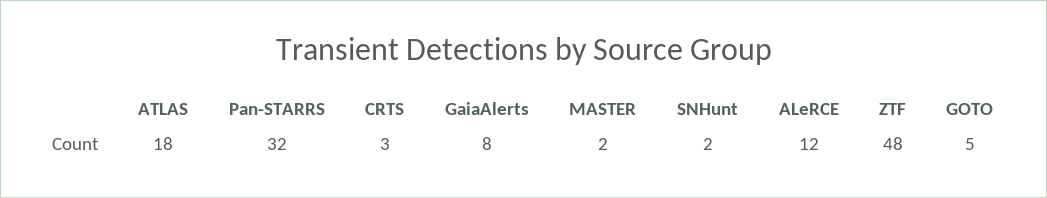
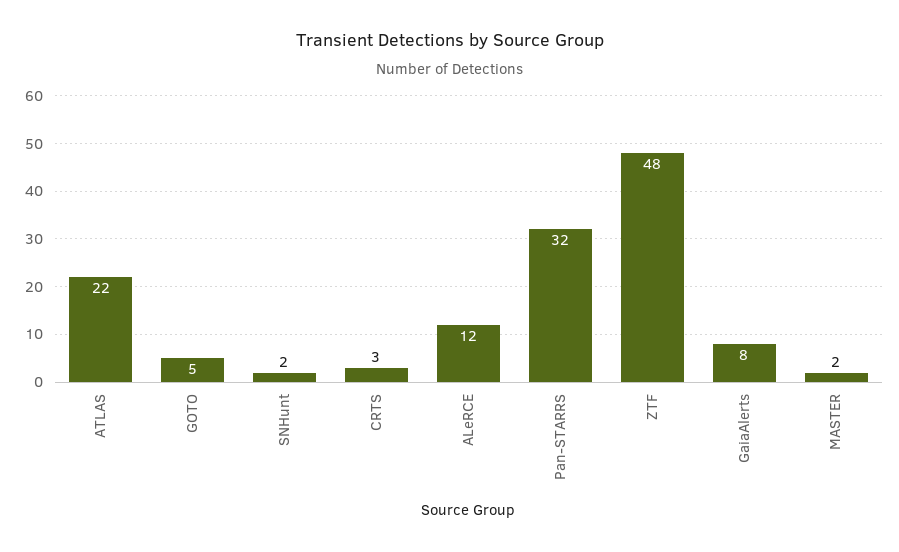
  {
-   "ATLAS": 18,
+   "ATLAS": 22,
    "Pan-STARRS": 32,
    "CRTS": 3,
    "GaiaAlerts": 8,
    "MASTER": 2,
    "SNHunt": 2,
    "ALeRCE": 12,
    "ZTF": 48,
    "GOTO": 5
  }

